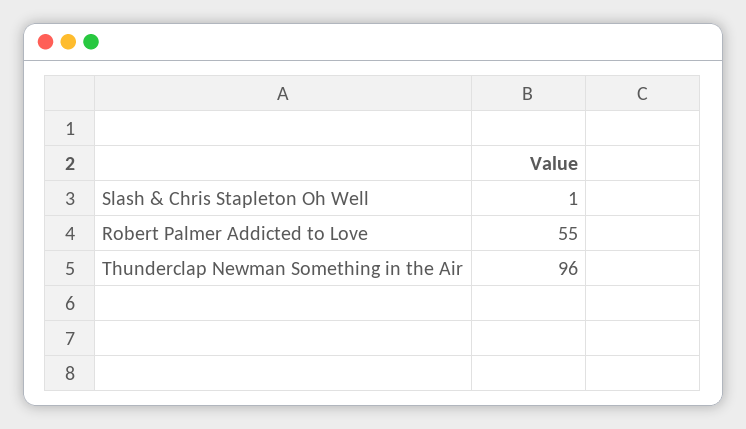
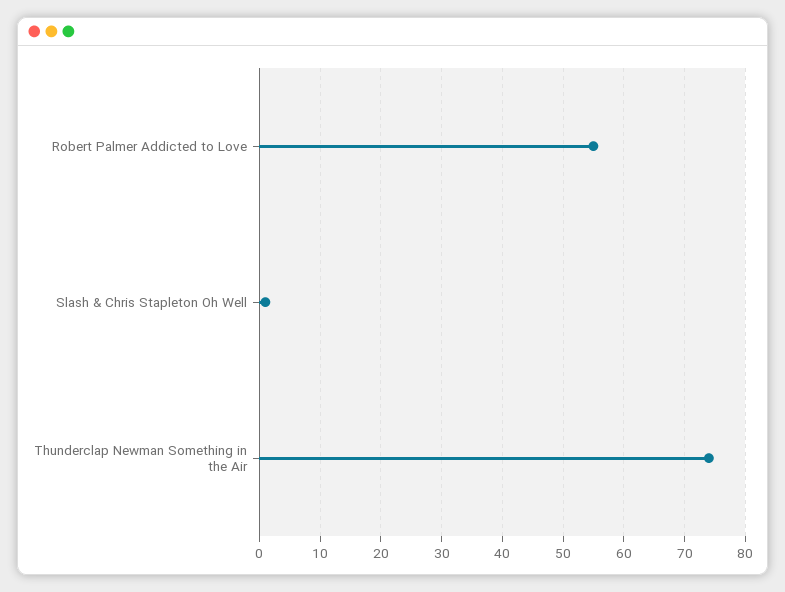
  {
    "Slash & Chris Stapleton Oh Well": 1,
    "Robert Palmer Addicted to Love": 55,
-   "Thunderclap Newman Something in the Air": 96
+   "Thunderclap Newman Something in the Air": 74
  }

